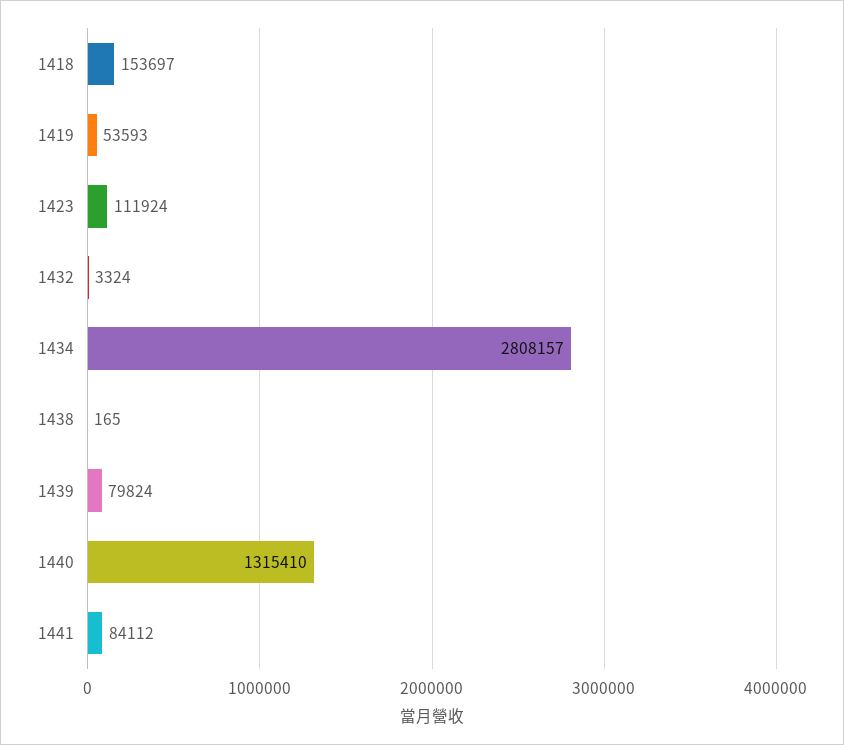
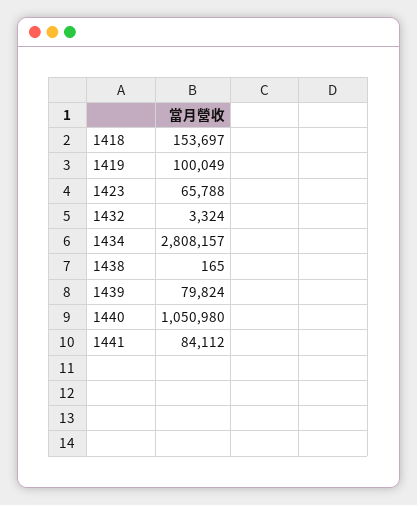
  {
    "1418": 153697,
-   "1419": 53593,
+   "1419": 100049,
-   "1423": 111924,
+   "1423": 65788,
    "1432": 3324,
    "1434": 2808157,
    "1438": 165,
    "1439": 79824,
-   "1440": 1315410,
+   "1440": 1050980,
    "1441": 84112
  }

